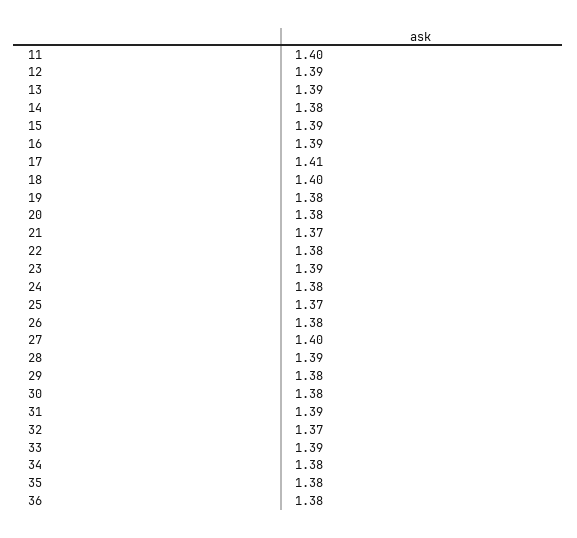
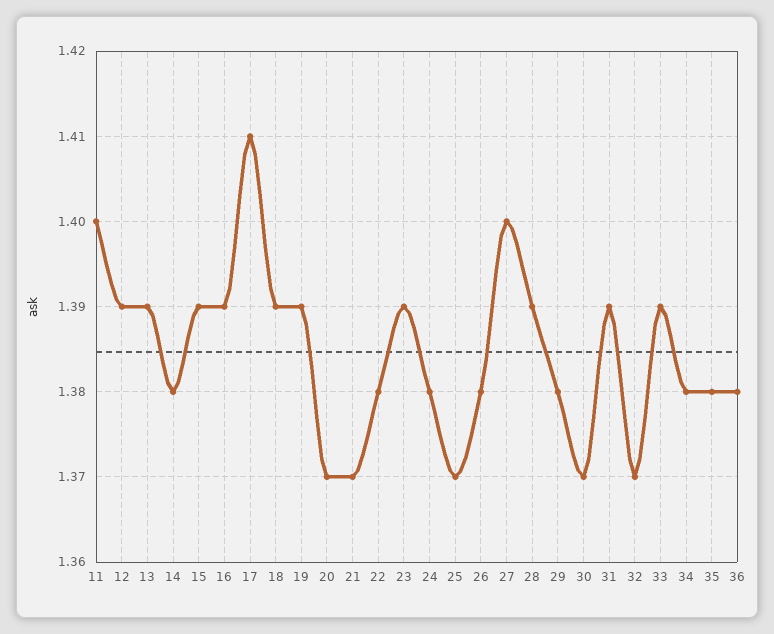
  {
    "11": 1.4,
    "12": 1.39,
    "13": 1.39,
    "14": 1.38,
    "15": 1.39,
    "16": 1.39,
    "17": 1.41,
-   "18": 1.4,
+   "18": 1.39,
-   "19": 1.38,
+   "19": 1.39,
-   "20": 1.38,
+   "20": 1.37,
    "21": 1.37,
    "22": 1.38,
    "23": 1.39,
    "24": 1.38,
    "25": 1.37,
    "26": 1.38,
    "27": 1.4,
    "28": 1.39,
    "29": 1.38,
-   "30": 1.38,
+   "30": 1.37,
    "31": 1.39,
    "32": 1.37,
    "33": 1.39,
    "34": 1.38,
    "35": 1.38,
    "36": 1.38
  }

